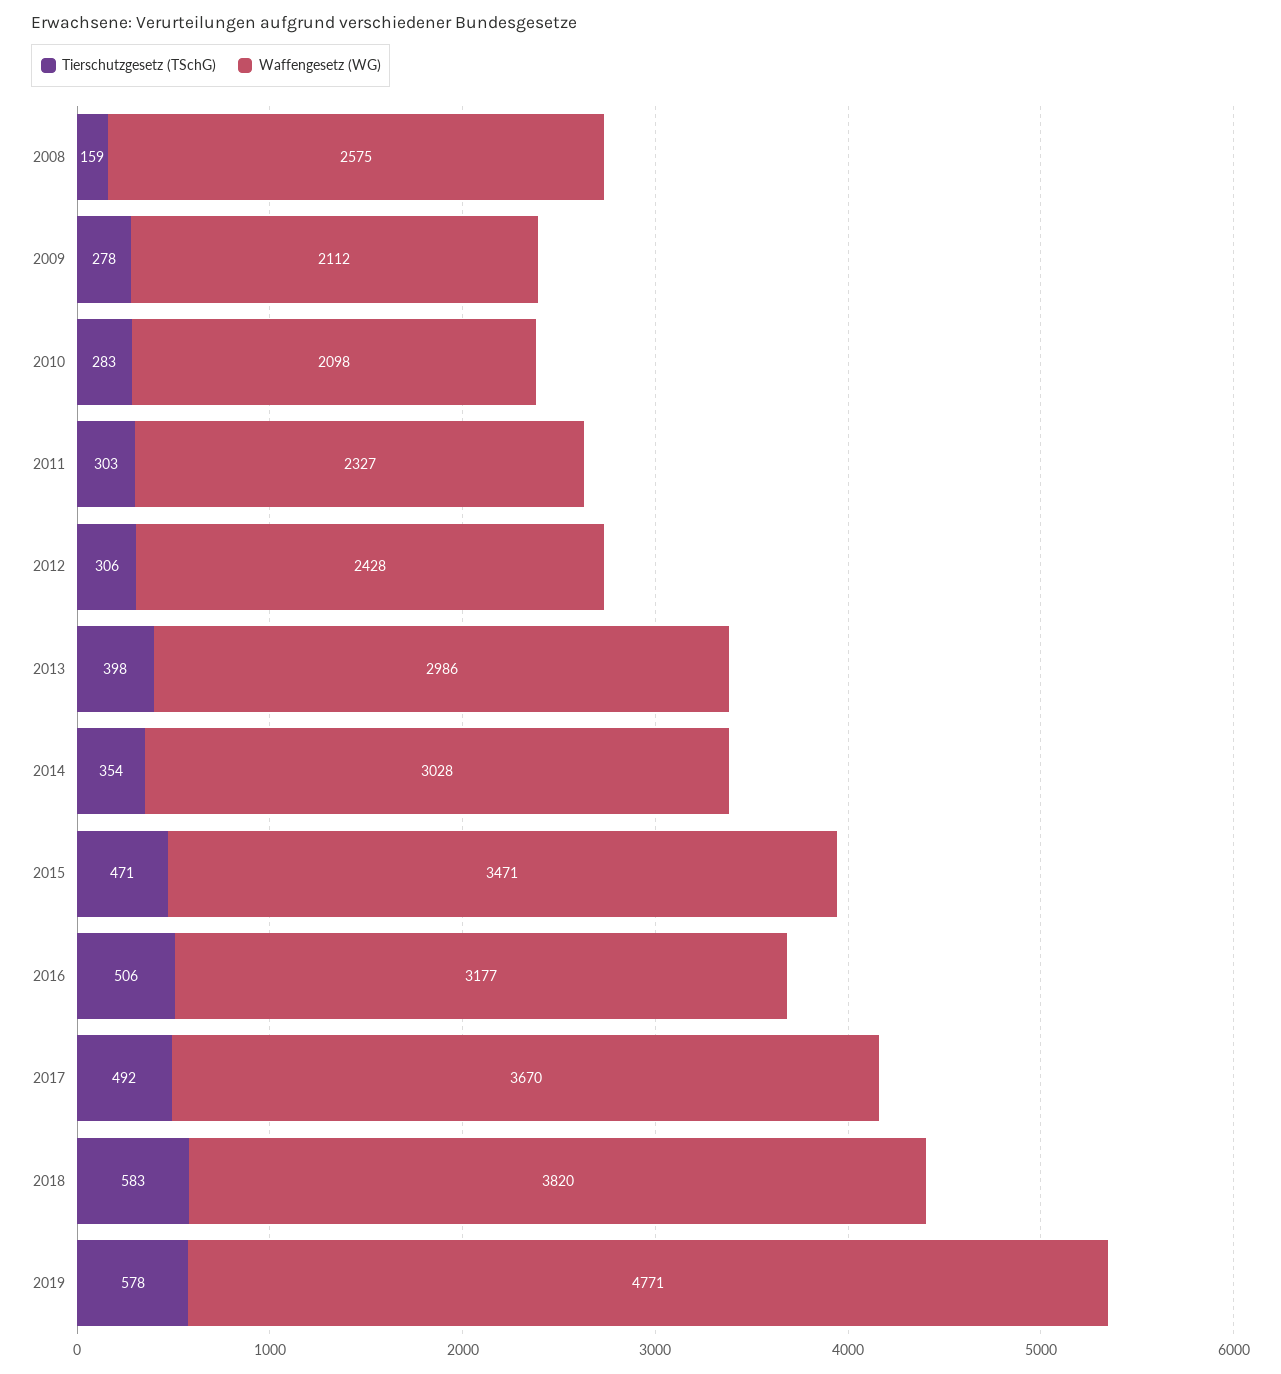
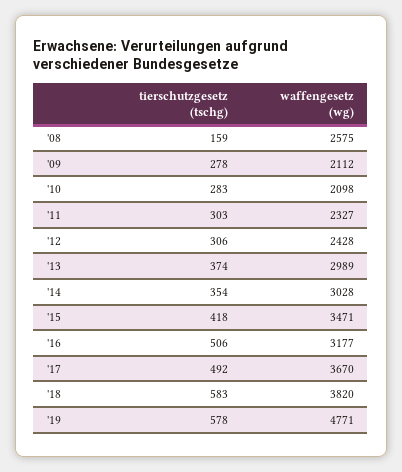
  {
    "Tierschutzgesetz (TSchG)": {
      "2008": 159,
      "2009": 278,
      "2010": 283,
      "2011": 303,
      "2012": 306,
-     "2013": 398,
+     "2013": 374,
      "2014": 354,
-     "2015": 471,
+     "2015": 418,
      "2016": 506,
      "2017": 492,
      "2018": 583,
      "2019": 578
    },
    "Waffengesetz (WG)": {
      "2008": 2575,
      "2009": 2112,
      "2010": 2098,
      "2011": 2327,
      "2012": 2428,
-     "2013": 2986,
+     "2013": 2989,
      "2014": 3028,
      "2015": 3471,
      "2016": 3177,
      "2017": 3670,
      "2018": 3820,
      "2019": 4771
    }
  }

